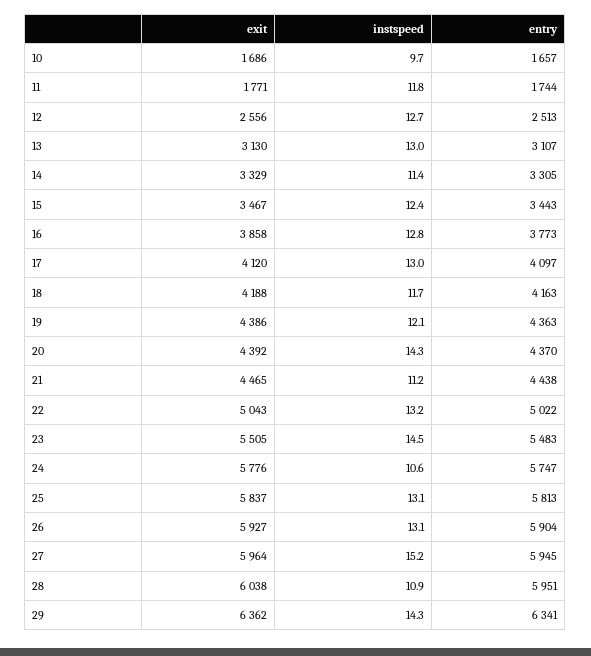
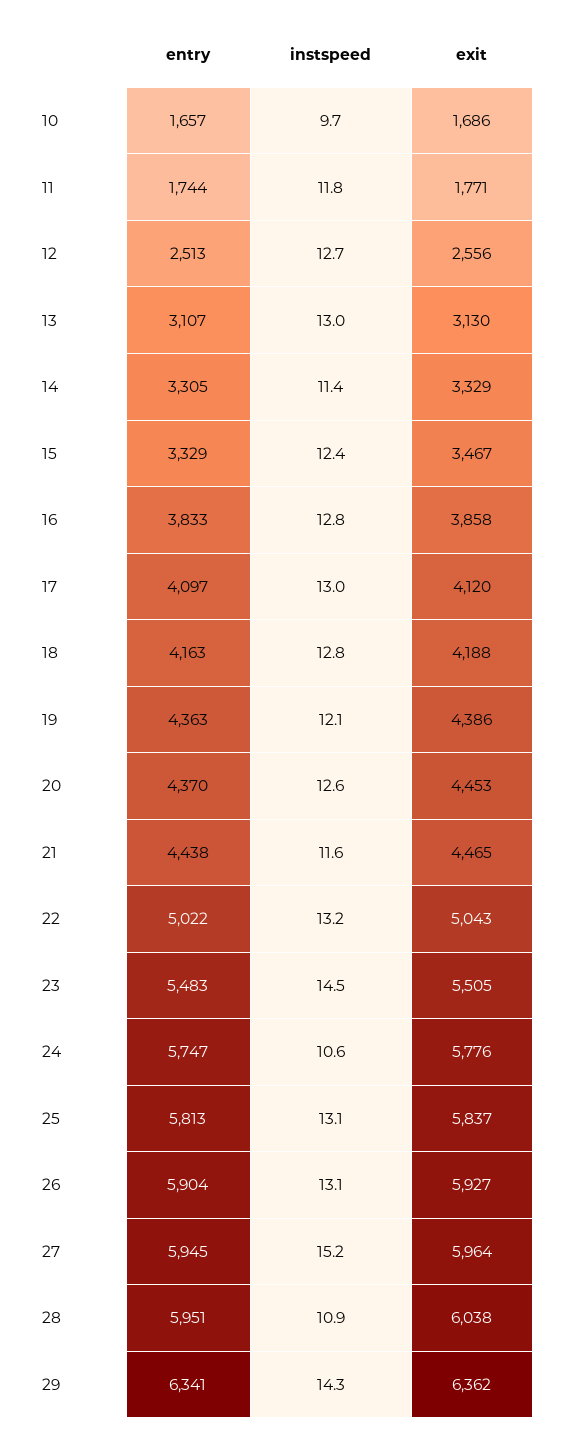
  {
    "exit": {
      "10": 1686,
      "11": 1771,
      "12": 2556,
      "13": 3130,
      "14": 3329,
      "15": 3467,
      "16": 3858,
      "17": 4120,
      "18": 4188,
      "19": 4386,
-     "20": 4392,
+     "20": 4453,
      "21": 4465,
      "22": 5043,
      "23": 5505,
      "24": 5776,
      "25": 5837,
      "26": 5927,
      "27": 5964,
      "28": 6038,
      "29": 6362
    },
    "instspeed": {
      "10": 9.7,
      "11": 11.8,
      "12": 12.7,
      "13": 13,
      "14": 11.4,
      "15": 12.4,
      "16": 12.8,
      "17": 13,
-     "18": 11.7,
+     "18": 12.8,
      "19": 12.1,
-     "20": 14.3,
+     "20": 12.6,
-     "21": 11.2,
+     "21": 11.6,
      "22": 13.2,
      "23": 14.5,
      "24": 10.6,
      "25": 13.1,
      "26": 13.1,
      "27": 15.2,
      "28": 10.9,
      "29": 14.3
    },
    "entry": {
      "10": 1657,
      "11": 1744,
      "12": 2513,
      "13": 3107,
      "14": 3305,
-     "15": 3443,
+     "15": 3329,
-     "16": 3773,
+     "16": 3833,
      "17": 4097,
      "18": 4163,
      "19": 4363,
      "20": 4370,
      "21": 4438,
      "22": 5022,
      "23": 5483,
      "24": 5747,
      "25": 5813,
      "26": 5904,
      "27": 5945,
      "28": 5951,
      "29": 6341
    }
  }

